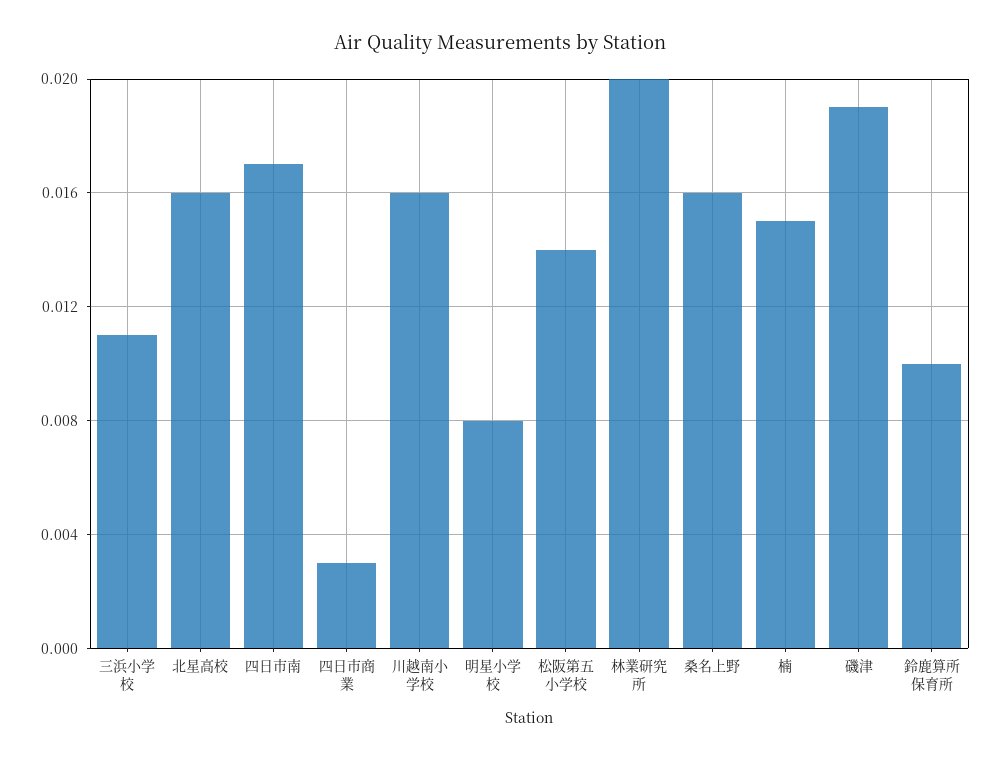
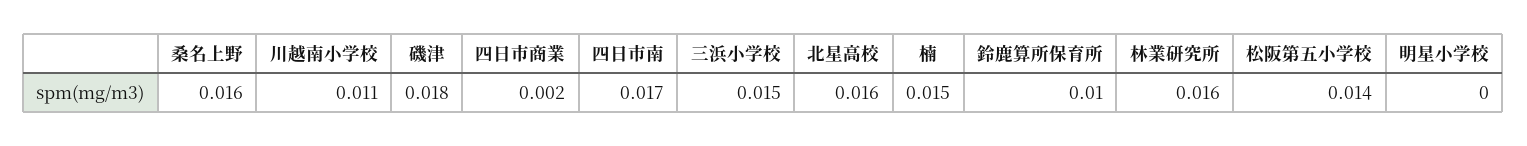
  {
-   "三浜小学校": 0.011,
+   "三浜小学校": 0.015,
    "北星高校": 0.016,
    "四日市南": 0.017,
-   "四日市商業": 0.003,
+   "四日市商業": 0.002,
-   "川越南小学校": 0.016,
+   "川越南小学校": 0.011,
-   "明星小学校": 0.008,
+   "明星小学校": 0,
    "松阪第五小学校": 0.014,
-   "林業研究所": 0.02,
+   "林業研究所": 0.016,
    "桑名上野": 0.016,
    "楠": 0.015,
-   "磯津": 0.019,
+   "磯津": 0.018,
    "鈴鹿算所保育所": 0.01
  }

